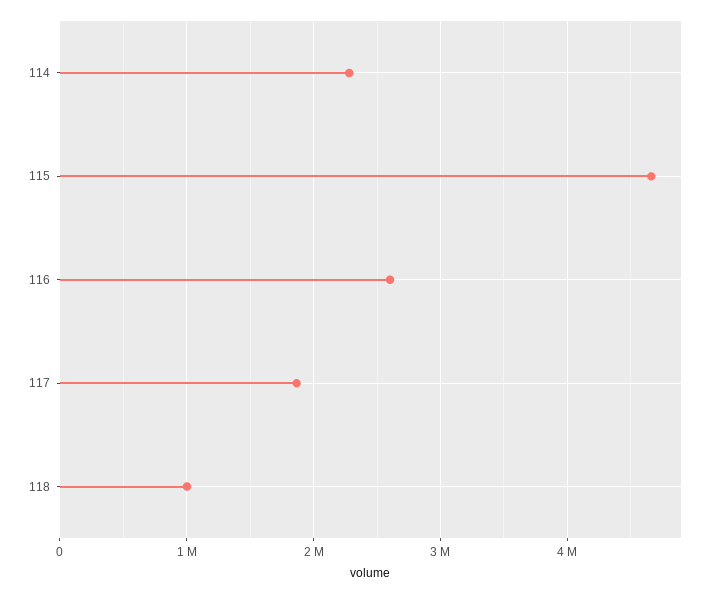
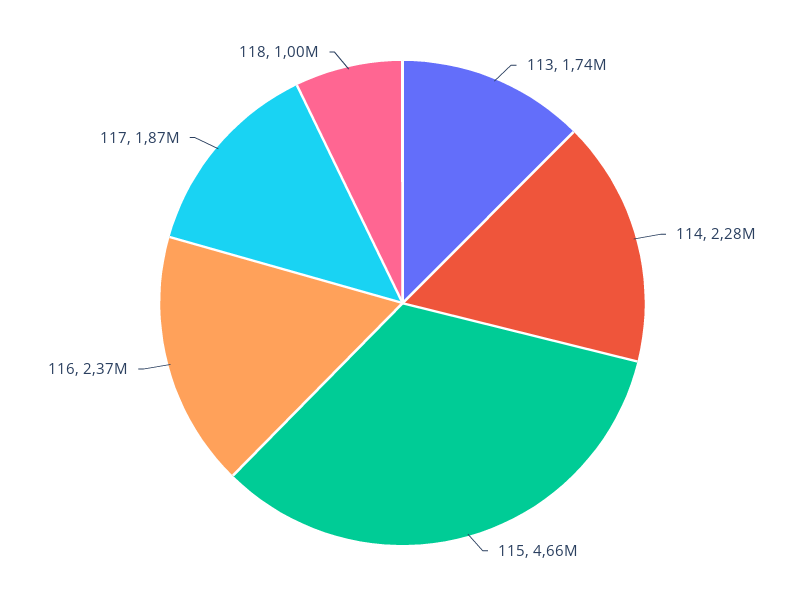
  {
    "114": 2280000,
    "115": 4660000,
-   "116": 2600000,
+   "116": 2370000,
    "117": 1870000,
-   "118": 1000000
+   "118": 1000000,
+   "113": 1740000
  }

